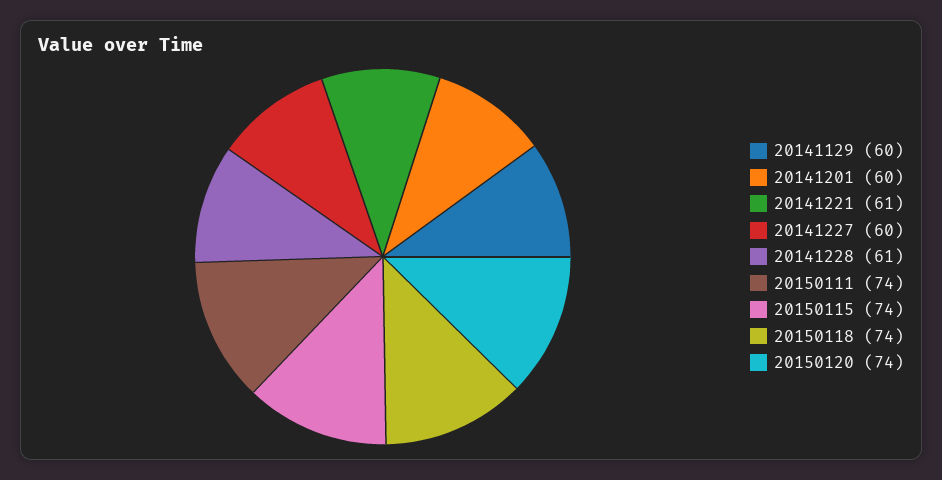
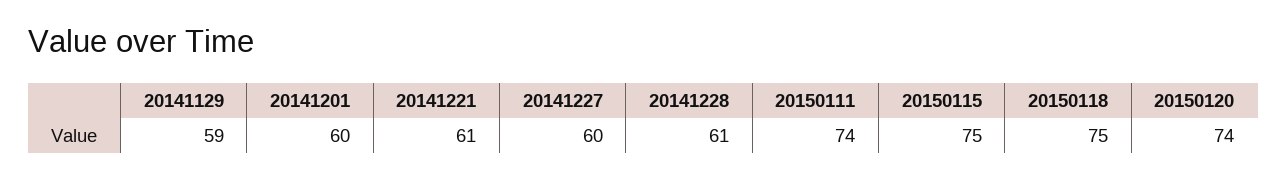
  {
-   "20141129": 60,
+   "20141129": 59,
    "20141201": 60,
    "20141221": 61,
    "20141227": 60,
    "20141228": 61,
    "20150111": 74,
-   "20150115": 74,
+   "20150115": 75,
-   "20150118": 74,
+   "20150118": 75,
    "20150120": 74
  }

